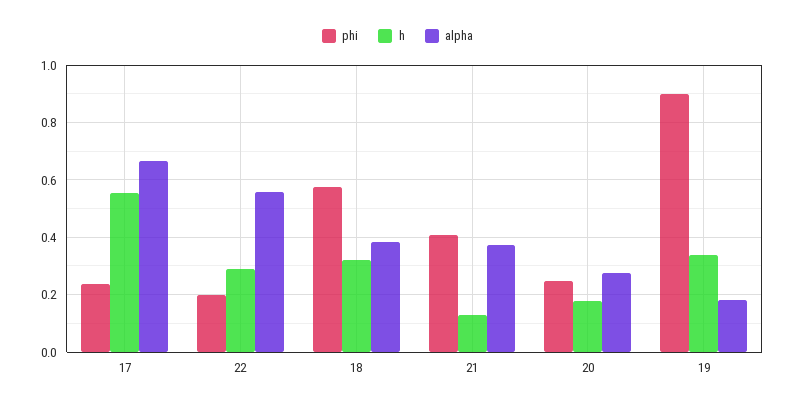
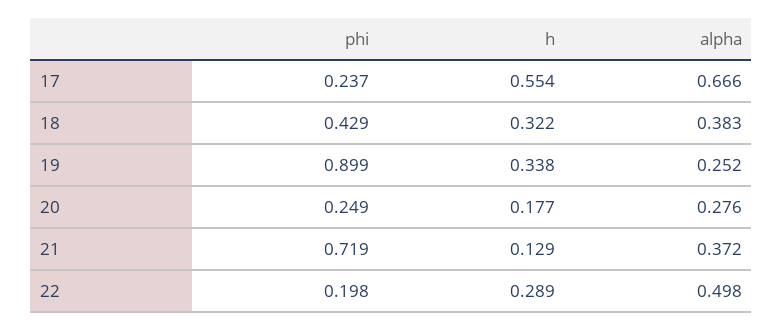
  {
    "phi": {
      "17": 0.237,
      "22": 0.198,
-     "18": 0.575,
+     "18": 0.429,
-     "21": 0.4,
+     "21": 0.719,
      "20": 0.249,
      "19": 0.899
    },
    "h": {
      "17": 0.554,
      "22": 0.289,
      "18": 0.322,
      "21": 0.129,
      "20": 0.177,
      "19": 0.338
    },
    "alpha": {
      "17": 0.666,
-     "22": 0.55,
+     "22": 0.498,
      "18": 0.383,
      "21": 0.372,
      "20": 0.276,
-     "19": 0.175
+     "19": 0.252
    }
  }

